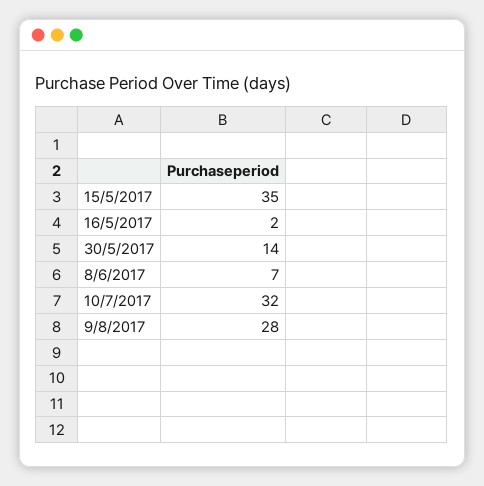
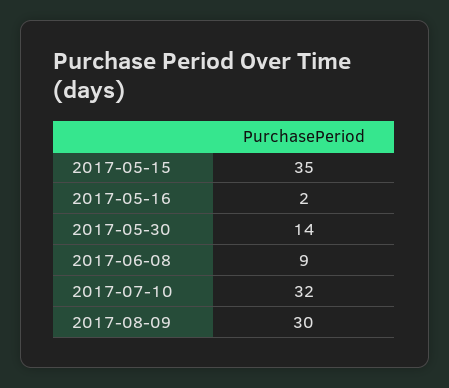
  {
    "15/5/2017": 35,
    "16/5/2017": 2,
    "30/5/2017": 14,
-   "8/6/2017": 7,
+   "8/6/2017": 9,
    "10/7/2017": 32,
-   "9/8/2017": 28
+   "9/8/2017": 30
  }

